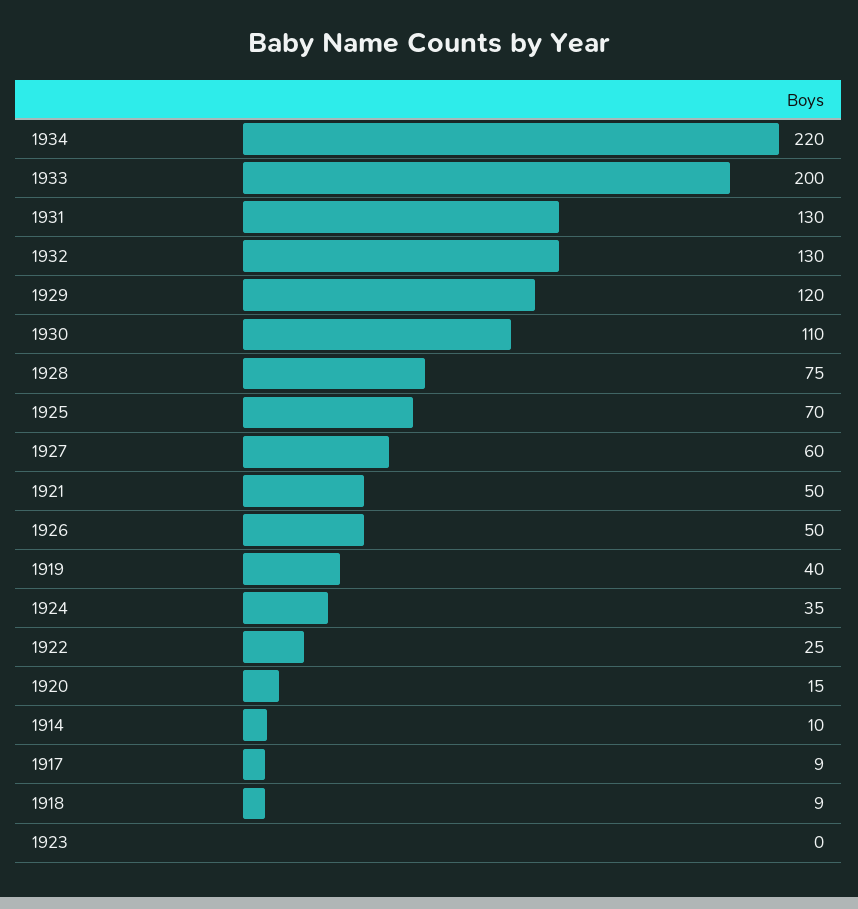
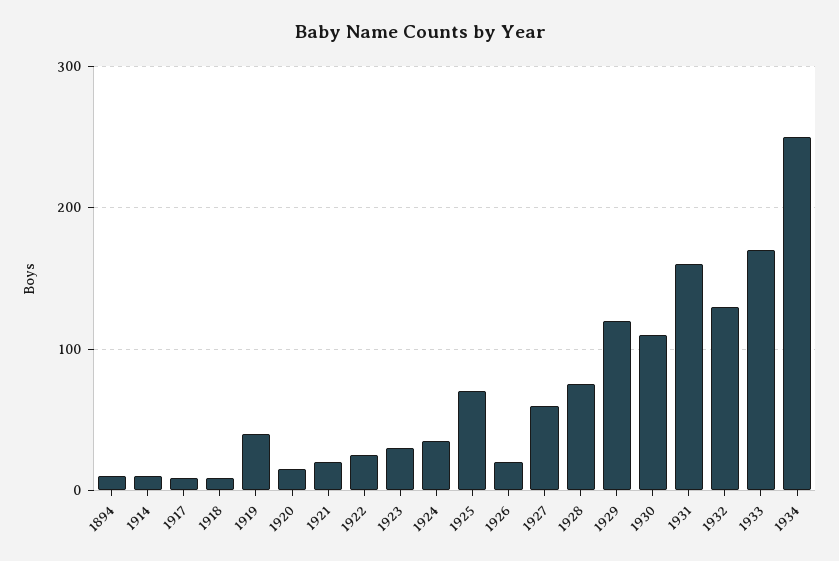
  {
-   "1934": 220,
+   "1934": 250,
-   "1933": 200,
+   "1933": 170,
-   "1931": 130,
+   "1931": 160,
    "1932": 130,
    "1929": 120,
    "1930": 110,
    "1928": 75,
    "1925": 70,
    "1927": 60,
-   "1921": 50,
+   "1921": 20,
-   "1926": 50,
+   "1926": 20,
    "1919": 40,
    "1924": 35,
    "1922": 25,
    "1920": 15,
    "1914": 10,
    "1917": 9,
    "1918": 9,
-   "1923": 0
+   "1923": 30,
+   "1894": 10
  }

